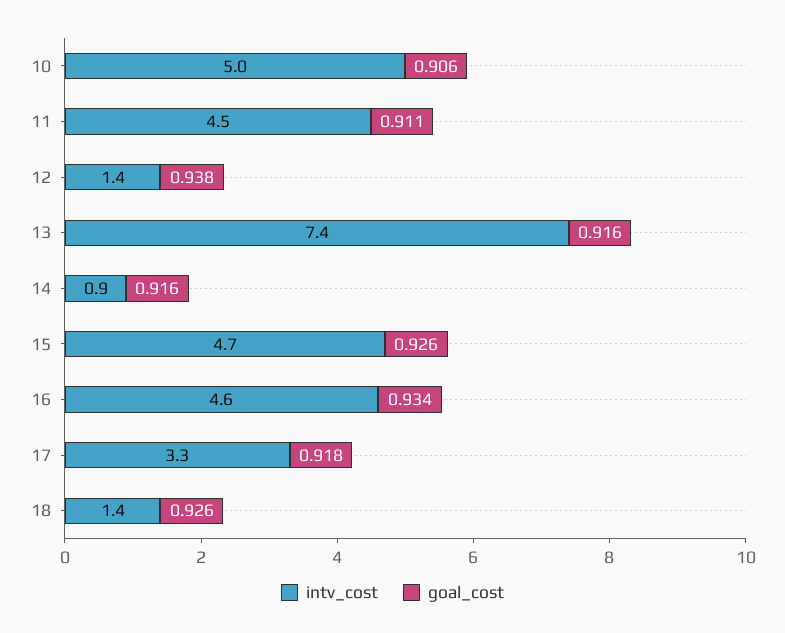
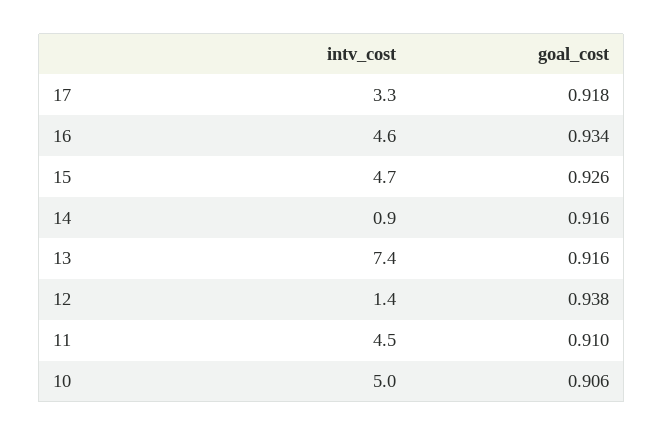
  {
    "intv_cost": {
      "10": 5,
      "11": 4.5,
      "12": 1.4,
      "13": 7.4,
      "14": 0.9,
      "15": 4.7,
      "16": 4.6,
-     "17": 3.3,
+     "17": 3.3
-     "18": 1.4
    },
    "goal_cost": {
      "10": 0.906,
-     "11": 0.911,
+     "11": 0.91,
      "12": 0.938,
      "13": 0.916,
      "14": 0.916,
      "15": 0.926,
      "16": 0.934,
-     "17": 0.918,
+     "17": 0.918
-     "18": 0.926
    }
  }

